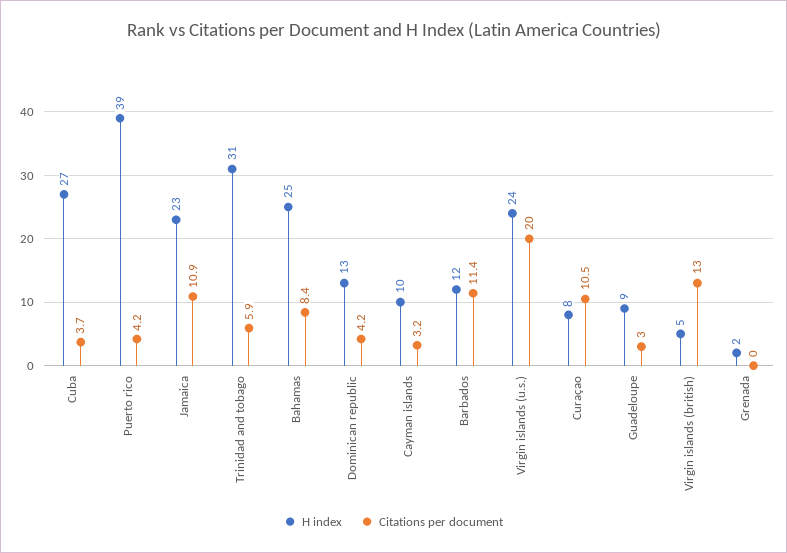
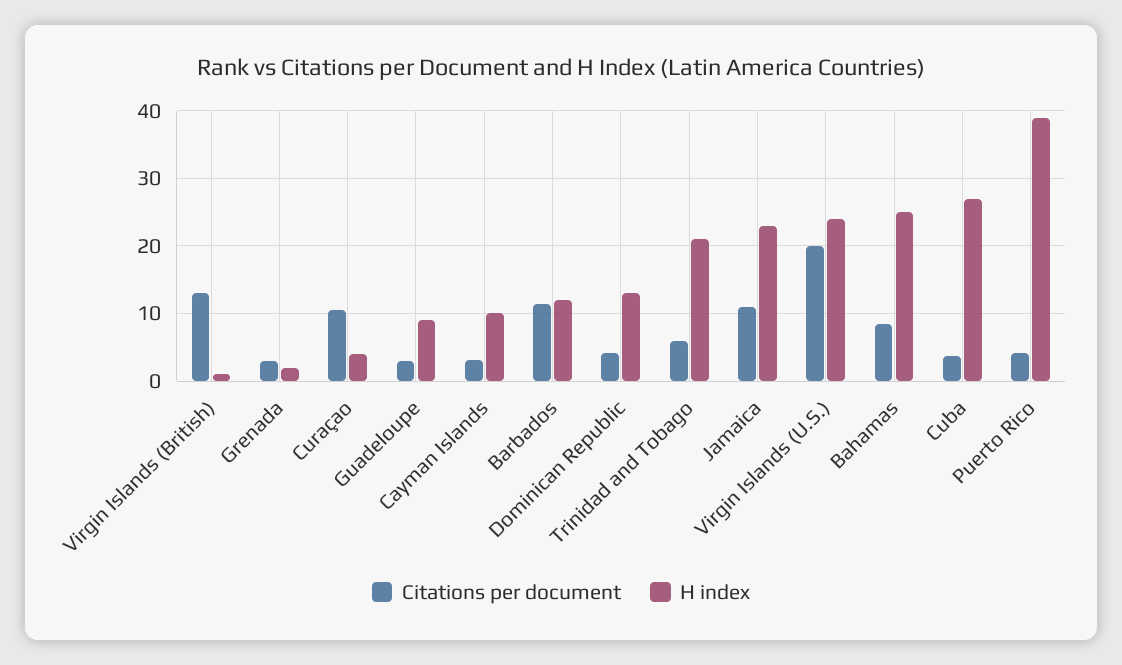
  {
    "H index": {
      "Cuba": 27,
      "Puerto rico": 39,
      "Jamaica": 23,
-     "Trinidad and tobago": 31,
+     "Trinidad and tobago": 21,
      "Bahamas": 25,
      "Dominican republic": 13,
      "Cayman islands": 10,
      "Barbados": 12,
      "Virgin islands (u.s.)": 24,
-     "Curaçao": 8,
+     "Curaçao": 4,
      "Guadeloupe": 9,
-     "Virgin islands (british)": 5,
+     "Virgin islands (british)": 1,
      "Grenada": 2
    },
    "Citations per document": {
      "Cuba": 3.7,
      "Puerto rico": 4.2,
      "Jamaica": 10.9,
      "Trinidad and tobago": 5.9,
      "Bahamas": 8.4,
      "Dominican republic": 4.2,
      "Cayman islands": 3.2,
      "Barbados": 11.4,
      "Virgin islands (u.s.)": 20,
      "Curaçao": 10.5,
      "Guadeloupe": 3,
      "Virgin islands (british)": 13,
-     "Grenada": 0
+     "Grenada": 3
    }
  }

